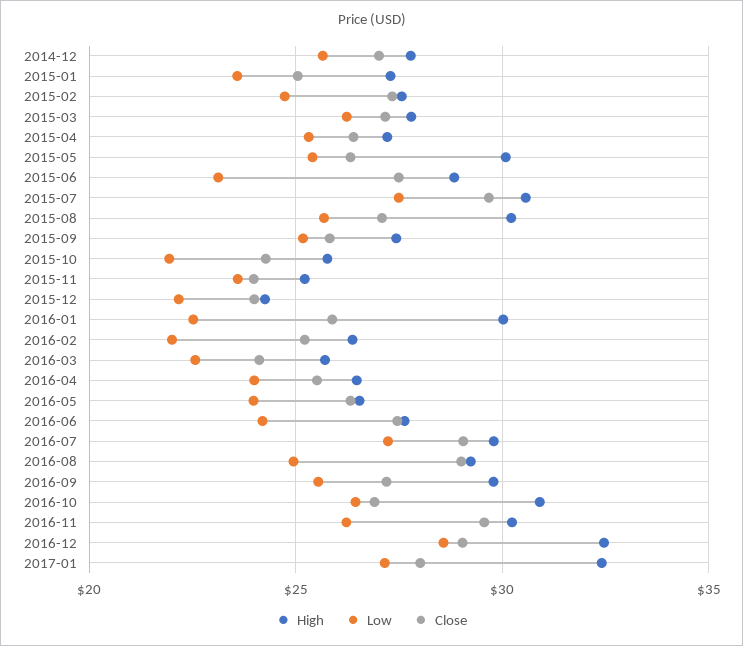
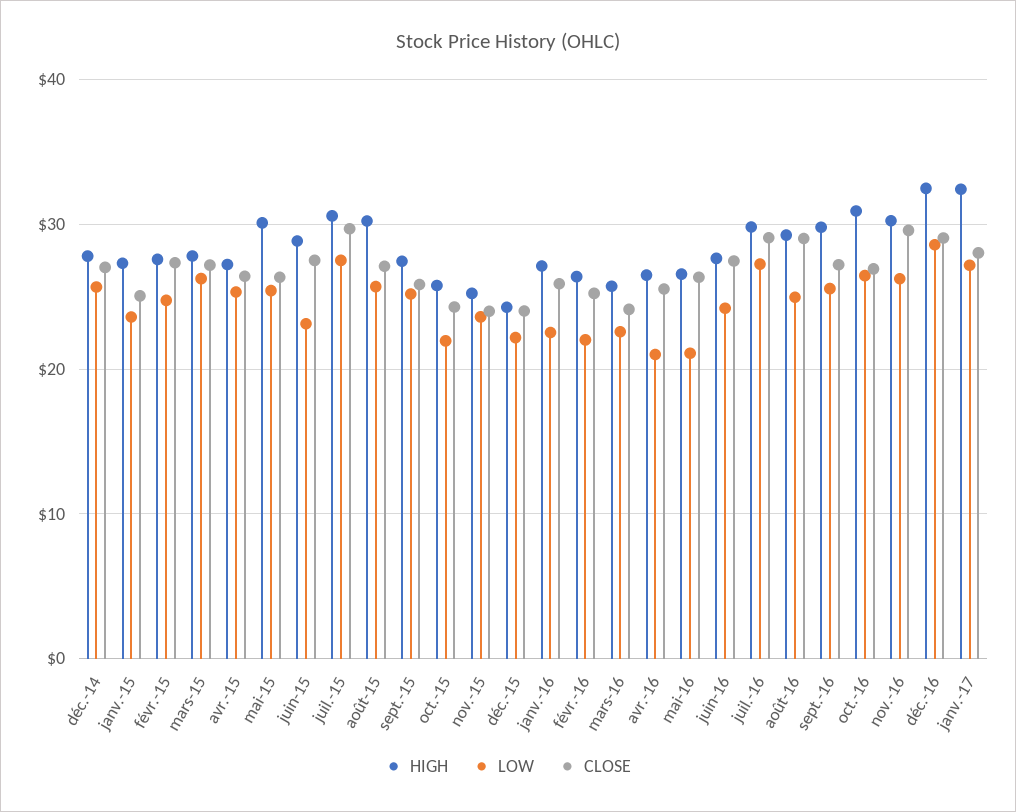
  {
    "High": {
      "2014-12": 28,
      "2015-01": 27.5,
      "2015-02": 27.5,
      "2015-03": 28,
      "2015-04": 27,
      "2015-05": 30,
      "2015-06": 29,
      "2015-07": 30.5,
      "2015-08": 30,
      "2015-09": 27.5,
      "2015-10": 26,
      "2015-11": 25,
      "2015-12": 24.5,
-     "2016-01": 30,
+     "2016-01": 27,
      "2016-02": 26.5,
      "2016-03": 25.5,
      "2016-04": 26.5,
      "2016-05": 26.5,
      "2016-06": 27.5,
      "2016-07": 30,
      "2016-08": 29,
      "2016-09": 30,
      "2016-10": 31,
      "2016-11": 30,
      "2016-12": 32.5,
      "2017-01": 32.5
    },
    "Low": {
      "2014-12": 25.5,
      "2015-01": 23.5,
      "2015-02": 24.5,
      "2015-03": 26,
      "2015-04": 25.5,
      "2015-05": 25.5,
      "2015-06": 23,
      "2015-07": 27.5,
      "2015-08": 25.5,
      "2015-09": 25,
      "2015-10": 22,
      "2015-11": 23.5,
      "2015-12": 22,
      "2016-01": 22.5,
      "2016-02": 22,
      "2016-03": 22.5,
-     "2016-04": 24,
+     "2016-04": 21,
-     "2016-05": 24,
+     "2016-05": 21,
      "2016-06": 24,
      "2016-07": 27,
      "2016-08": 25,
      "2016-09": 25.5,
      "2016-10": 26.5,
      "2016-11": 26,
      "2016-12": 28.5,
      "2017-01": 27
    },
    "Close": {
      "2014-12": 27,
      "2015-01": 25,
      "2015-02": 27.5,
      "2015-03": 27,
      "2015-04": 26.5,
      "2015-05": 26.5,
      "2015-06": 27.5,
      "2015-07": 29.5,
      "2015-08": 27,
      "2015-09": 26,
      "2015-10": 24.5,
      "2015-11": 24,
      "2015-12": 24,
      "2016-01": 26,
      "2016-02": 25,
      "2016-03": 24,
      "2016-04": 25.5,
      "2016-05": 26.5,
      "2016-06": 27.5,
      "2016-07": 29,
      "2016-08": 29,
      "2016-09": 27,
      "2016-10": 27,
      "2016-11": 29.5,
      "2016-12": 29,
      "2017-01": 28
    }
  }

